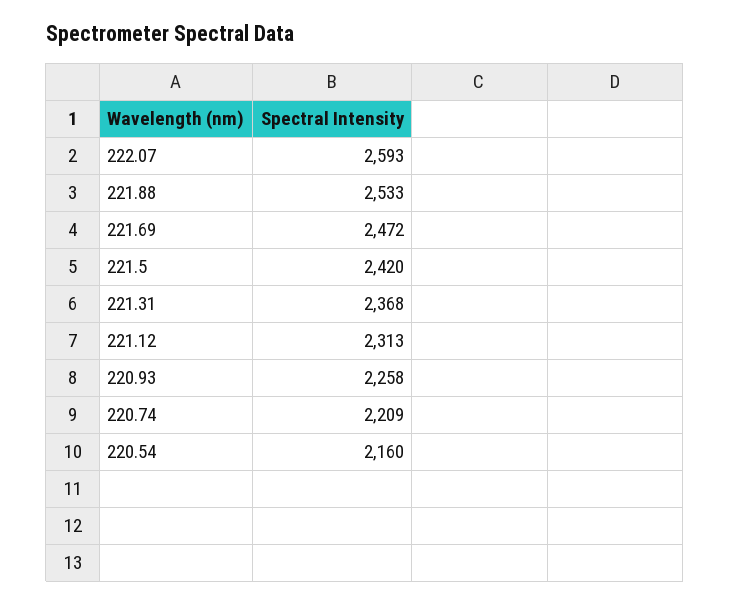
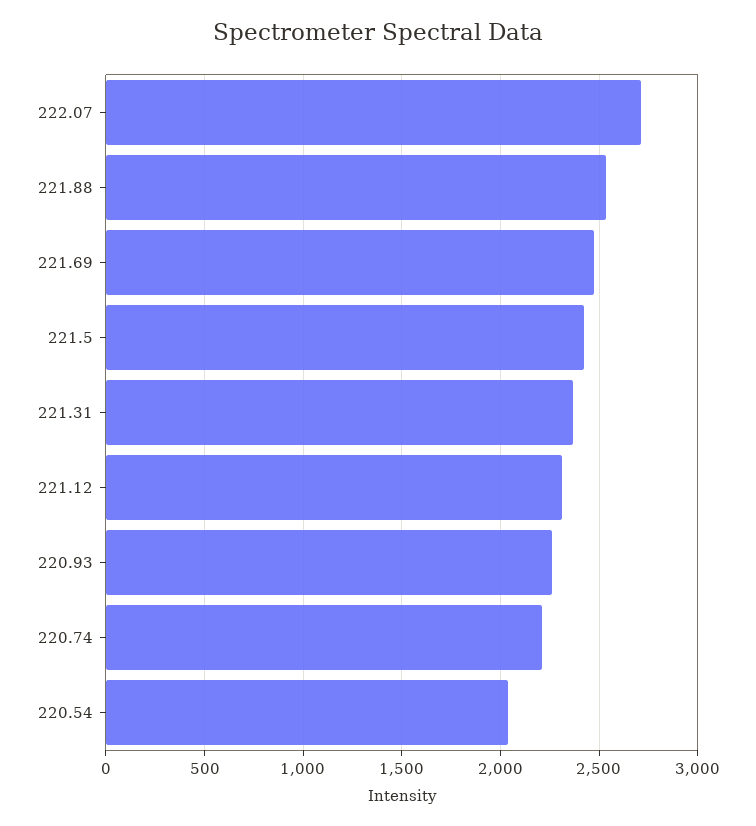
  {
-   "222.07": 2593,
+   "222.07": 2700,
    "221.88": 2533,
    "221.69": 2472,
    "221.5": 2420,
    "221.31": 2368,
    "221.12": 2313,
    "220.93": 2258,
    "220.74": 2209,
-   "220.54": 2160
+   "220.54": 2050
  }

